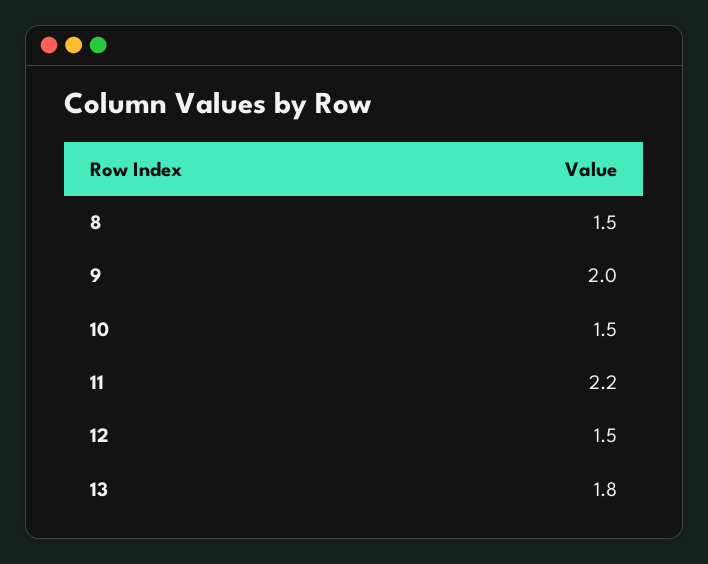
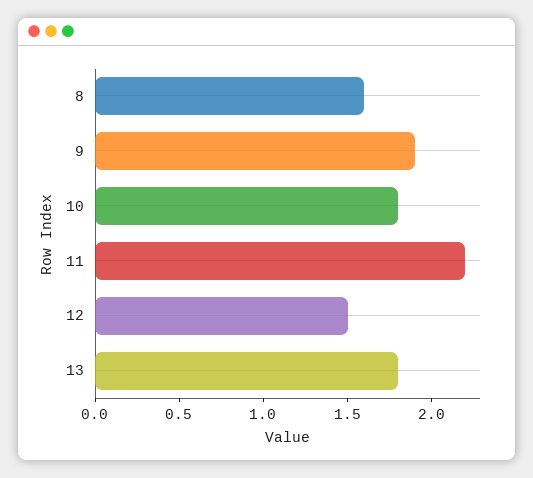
  {
-   "8": 1.5,
+   "8": 1.6,
-   "9": 2,
+   "9": 1.9,
-   "10": 1.5,
+   "10": 1.8,
    "11": 2.2,
    "12": 1.5,
    "13": 1.8
  }

